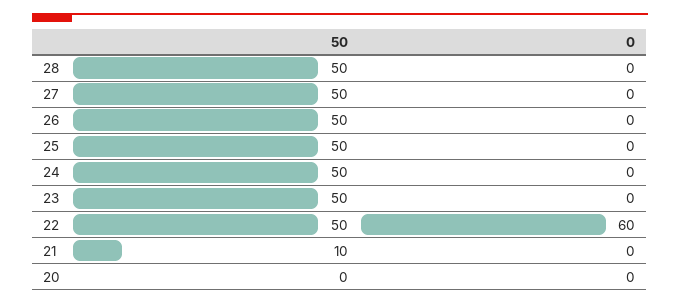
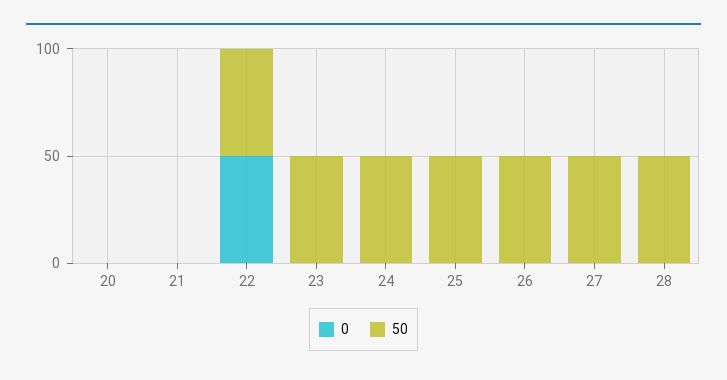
  {
    "50": {
      "28": 50,
      "27": 50,
      "26": 50,
      "25": 50,
      "24": 50,
      "23": 50,
      "22": 50,
-     "21": 10,
+     "21": 0,
      "20": 0
    },
    "0": {
      "28": 0,
      "27": 0,
      "26": 0,
      "25": 0,
      "24": 0,
      "23": 0,
-     "22": 60,
+     "22": 50,
      "21": 0,
      "20": 0
    }
  }

